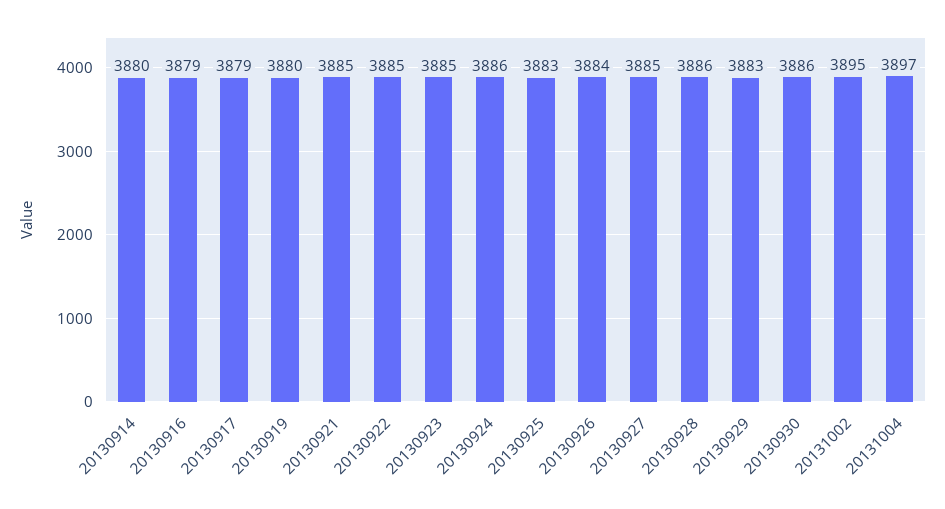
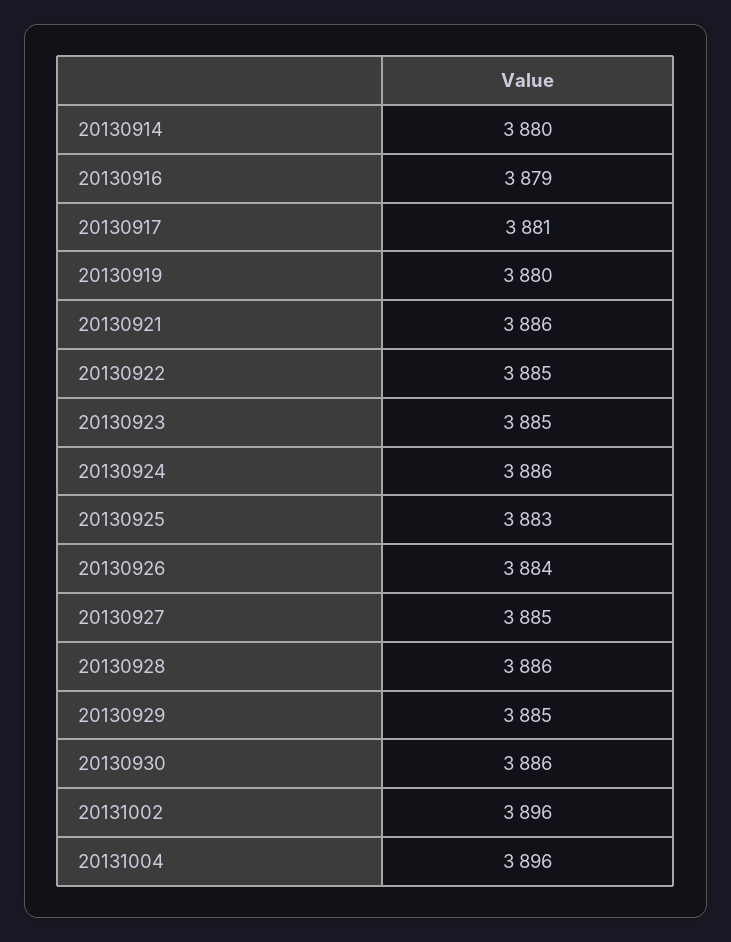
  {
    "20130914": 3880,
    "20130916": 3879,
-   "20130917": 3879,
+   "20130917": 3881,
    "20130919": 3880,
-   "20130921": 3885,
+   "20130921": 3886,
    "20130922": 3885,
    "20130923": 3885,
    "20130924": 3886,
    "20130925": 3883,
    "20130926": 3884,
    "20130927": 3885,
    "20130928": 3886,
-   "20130929": 3883,
+   "20130929": 3885,
    "20130930": 3886,
-   "20131002": 3895,
+   "20131002": 3896,
-   "20131004": 3897
+   "20131004": 3896
  }

